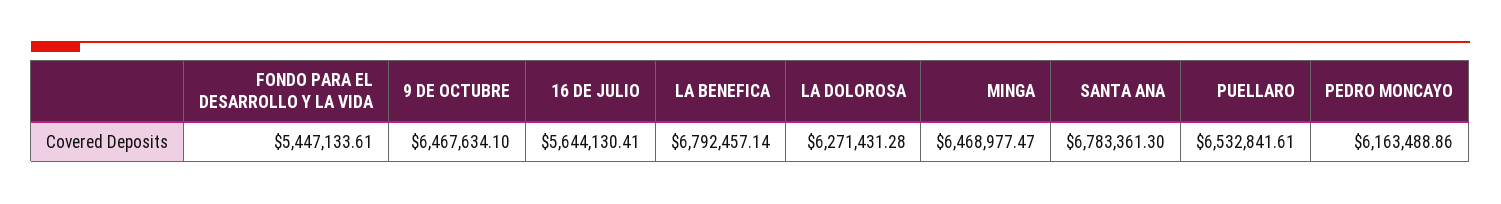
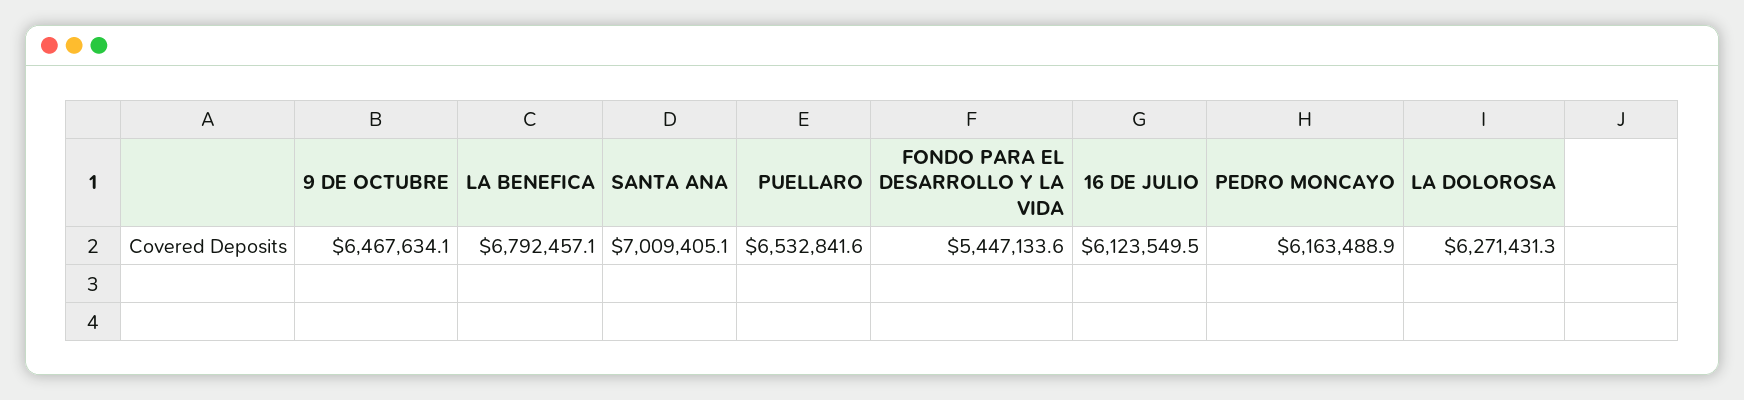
  {
    "FONDO PARA EL DESARROLLO Y LA VIDA": 5447133.61,
    "9 DE OCTUBRE": 6467634.1,
-   "16 DE JULIO": 5644130.41,
+   "16 DE JULIO": 6123549.5,
    "LA BENEFICA": 6792457.14,
    "LA DOLOROSA": 6271431.28,
-   "MINGA": 6468977.47,
-   "SANTA ANA": 6783361.3,
+   "SANTA ANA": 7009405.1,
    "PUELLARO": 6532841.61,
    "PEDRO MONCAYO": 6163488.86
  }

